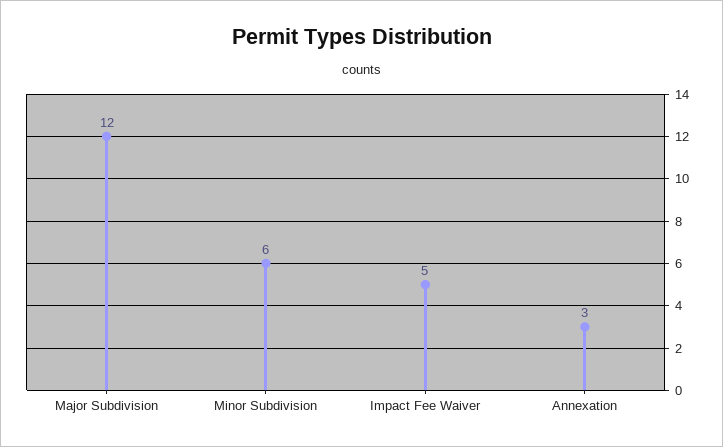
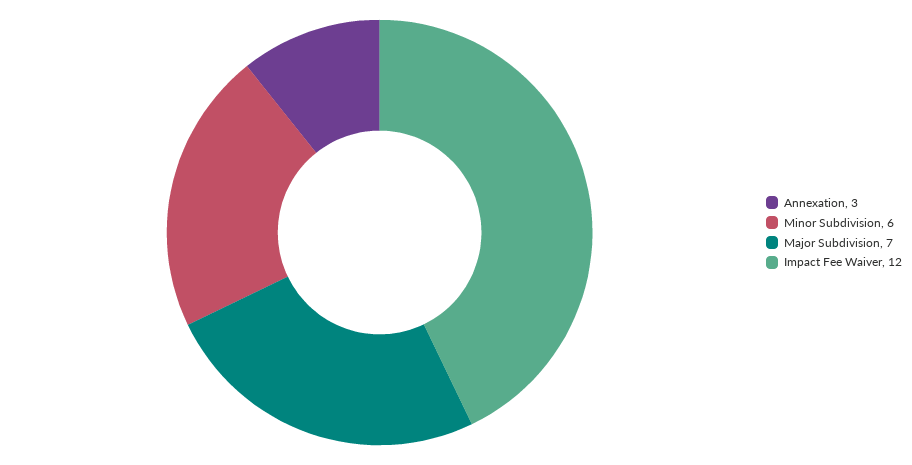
  {
-   "Major Subdivision": 12,
+   "Major Subdivision": 7,
    "Minor Subdivision": 6,
-   "Impact Fee Waiver": 5,
+   "Impact Fee Waiver": 12,
    "Annexation": 3
  }

